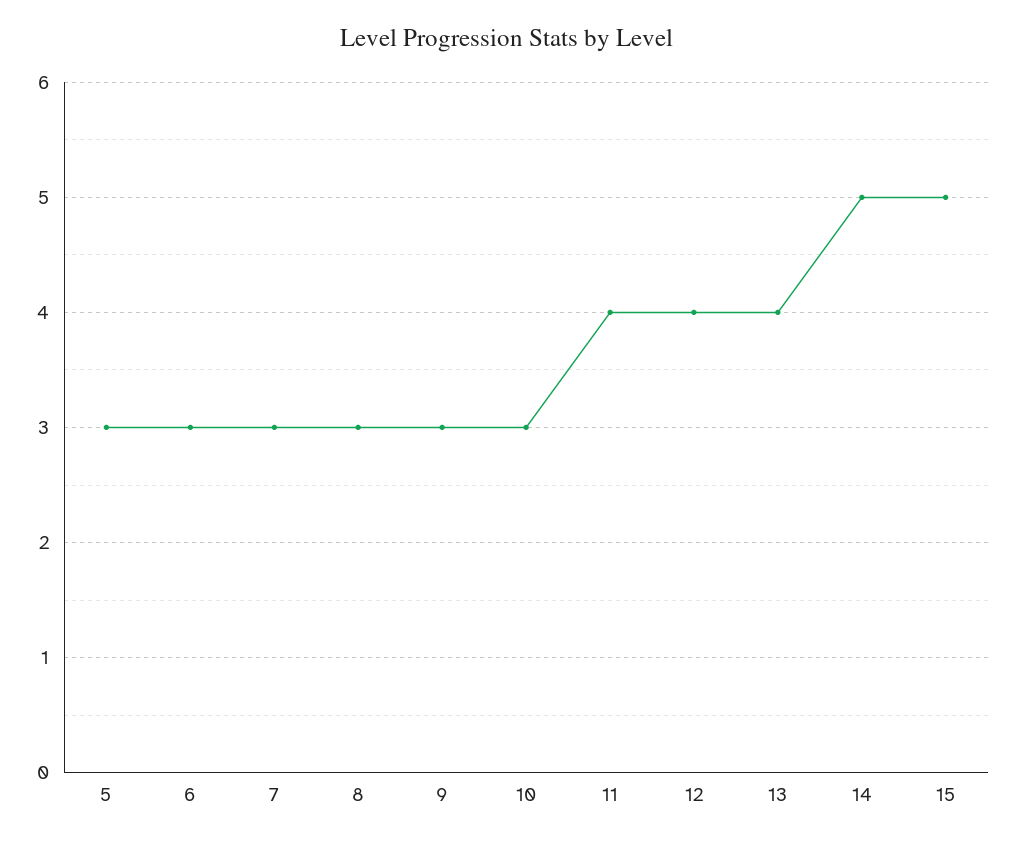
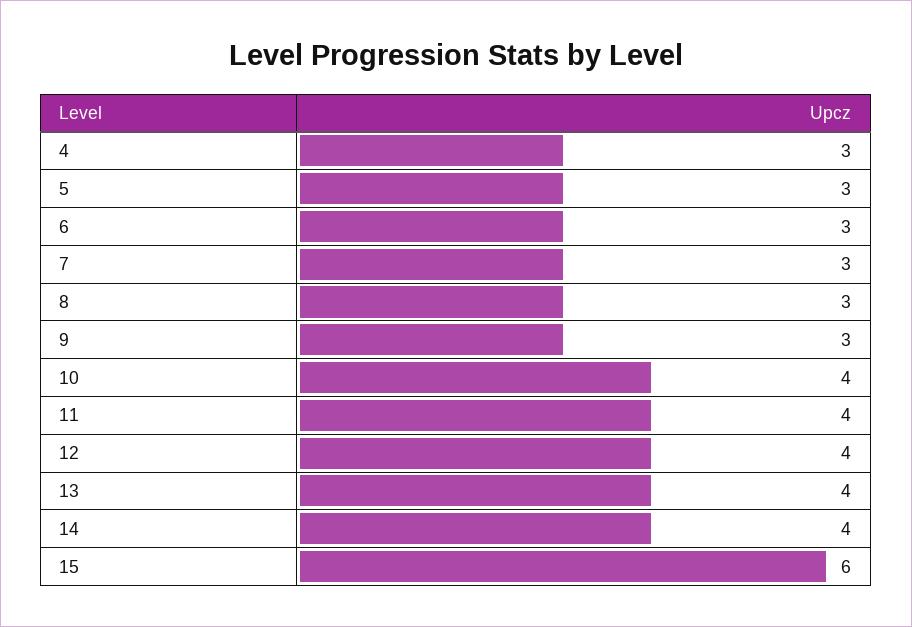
  {
    "5": 3,
    "6": 3,
    "7": 3,
    "8": 3,
    "9": 3,
-   "10": 3,
+   "10": 4,
    "11": 4,
    "12": 4,
    "13": 4,
-   "14": 5,
+   "14": 4,
-   "15": 5
+   "15": 6,
+   "4": 3
  }

